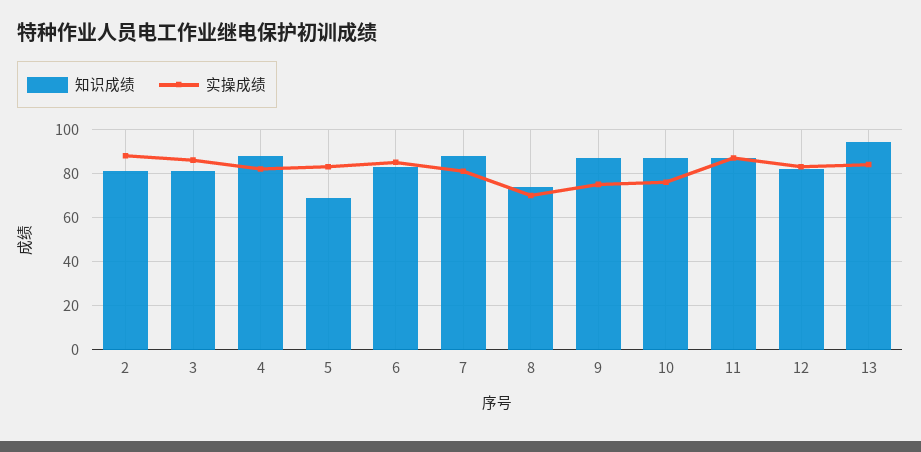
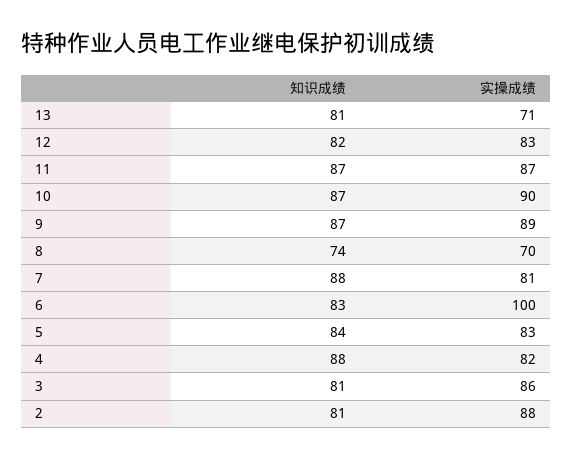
  {
    "知识成绩": {
      "2": 81,
      "3": 81,
      "4": 88,
-     "5": 70,
+     "5": 84,
      "6": 83,
      "7": 88,
      "8": 74,
      "9": 87,
      "10": 87,
      "11": 87,
      "12": 82,
-     "13": 95
+     "13": 81
    },
    "实操成绩": {
      "2": 88,
      "3": 86,
      "4": 82,
      "5": 83,
-     "6": 85,
+     "6": 100,
      "7": 81,
      "8": 70,
-     "9": 75,
+     "9": 89,
-     "10": 75,
+     "10": 90,
      "11": 87,
      "12": 83,
-     "13": 85
+     "13": 71
    }
  }

